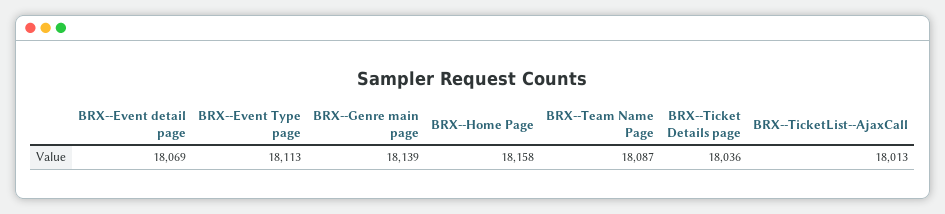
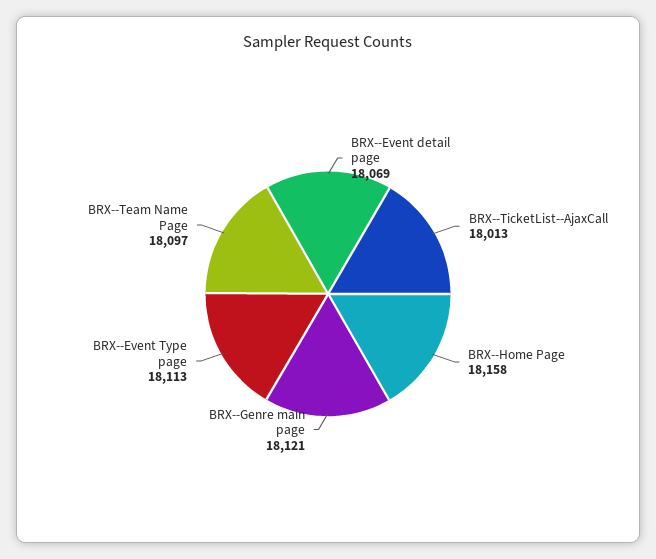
  {
    "BRX--Event detail page": 18069,
    "BRX--Event Type page": 18113,
-   "BRX--Genre main page": 18139,
+   "BRX--Genre main page": 18121,
    "BRX--Home Page": 18158,
-   "BRX--Team Name Page": 18087,
+   "BRX--Team Name Page": 18097,
-   "BRX--Ticket Details page": 18036,
    "BRX--TicketList--AjaxCall": 18013
  }

